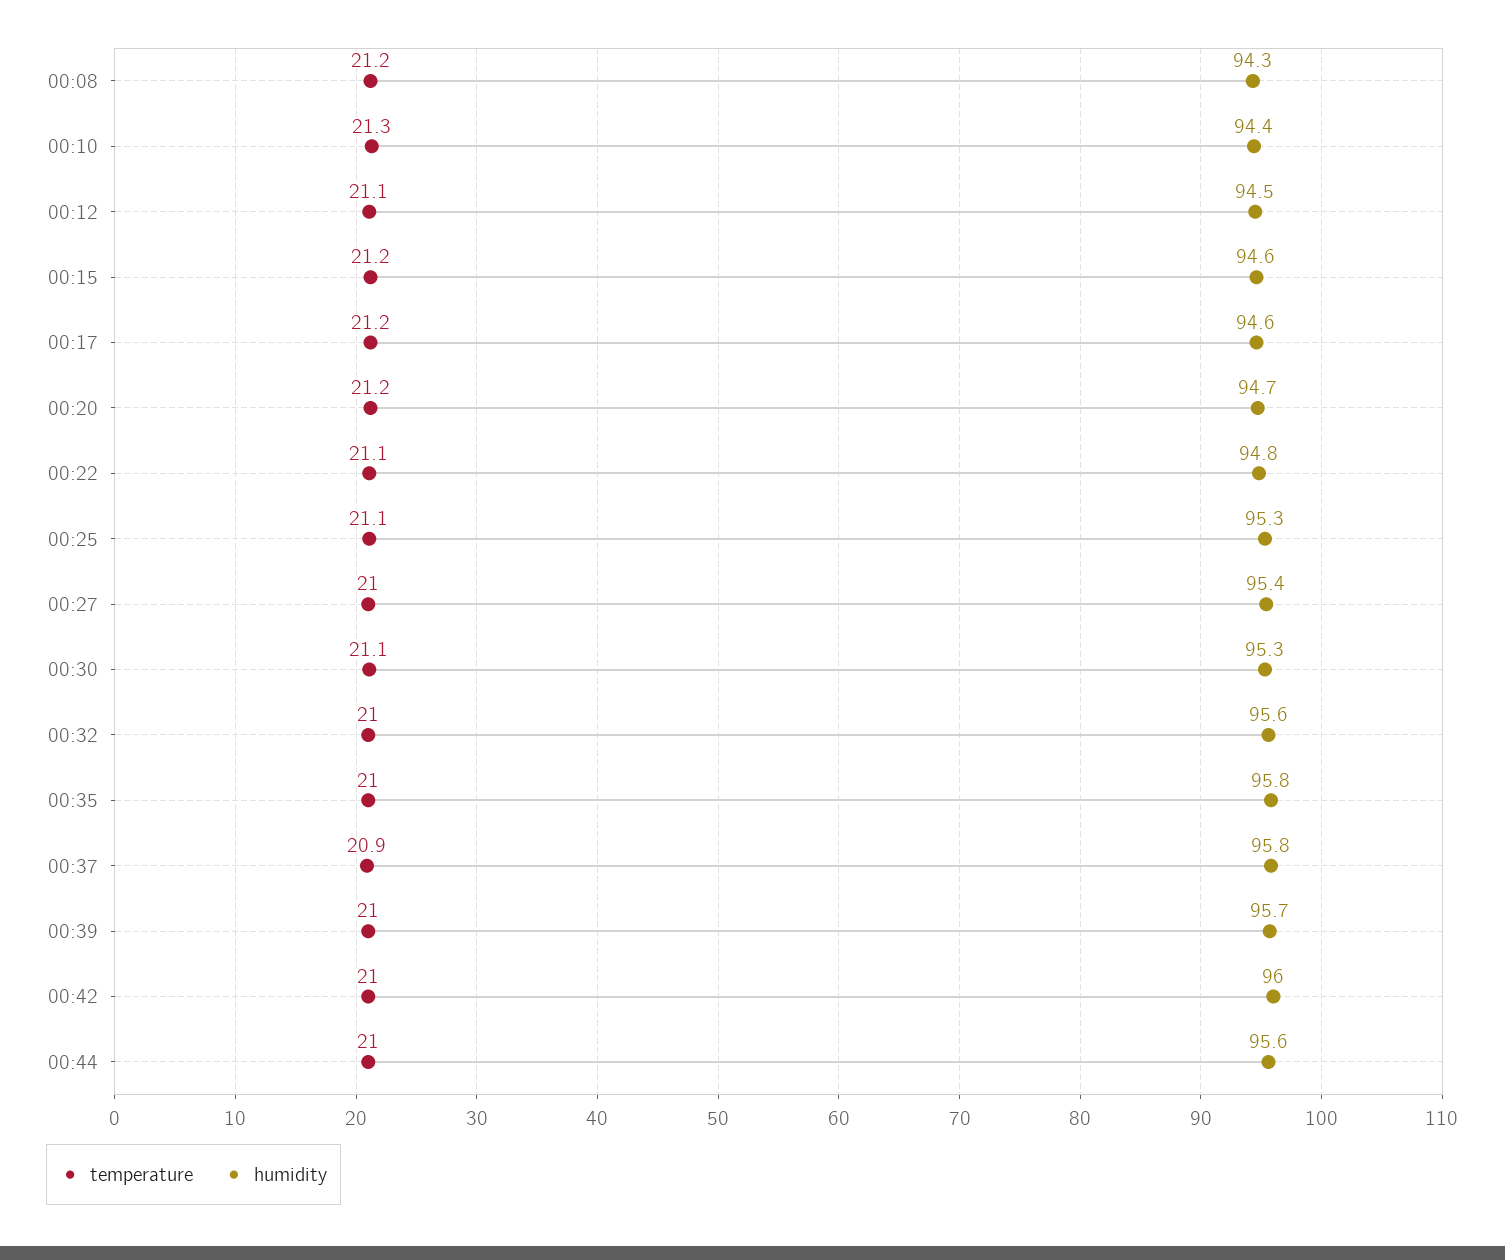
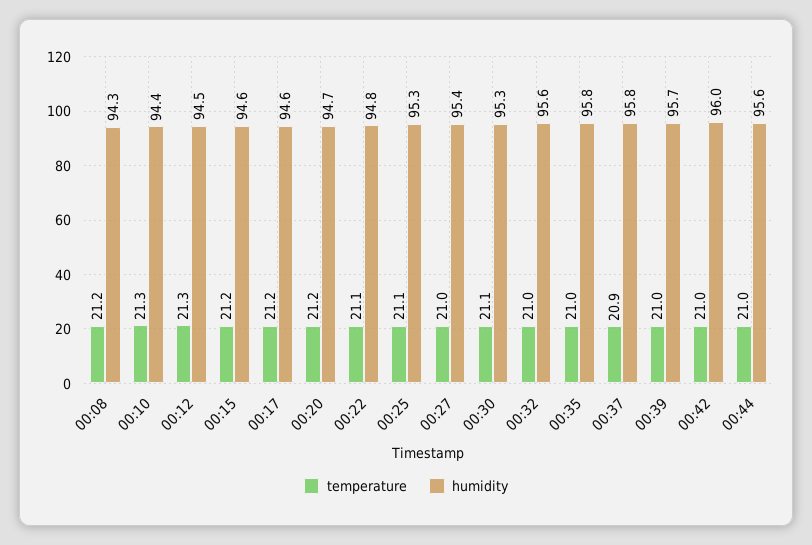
  {
    "temperature": {
      "00:08": 21.2,
      "00:10": 21.3,
-     "00:12": 21.1,
+     "00:12": 21.3,
      "00:15": 21.2,
      "00:17": 21.2,
      "00:20": 21.2,
      "00:22": 21.1,
      "00:25": 21.1,
      "00:27": 21,
      "00:30": 21.1,
      "00:32": 21,
      "00:35": 21,
      "00:37": 20.9,
      "00:39": 21,
      "00:42": 21,
      "00:44": 21
    },
    "humidity": {
      "00:08": 94.3,
      "00:10": 94.4,
      "00:12": 94.5,
      "00:15": 94.6,
      "00:17": 94.6,
      "00:20": 94.7,
      "00:22": 94.8,
      "00:25": 95.3,
      "00:27": 95.4,
      "00:30": 95.3,
      "00:32": 95.6,
      "00:35": 95.8,
      "00:37": 95.8,
      "00:39": 95.7,
      "00:42": 96,
      "00:44": 95.6
    }
  }

